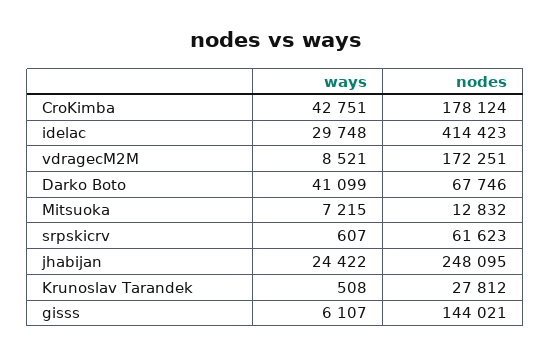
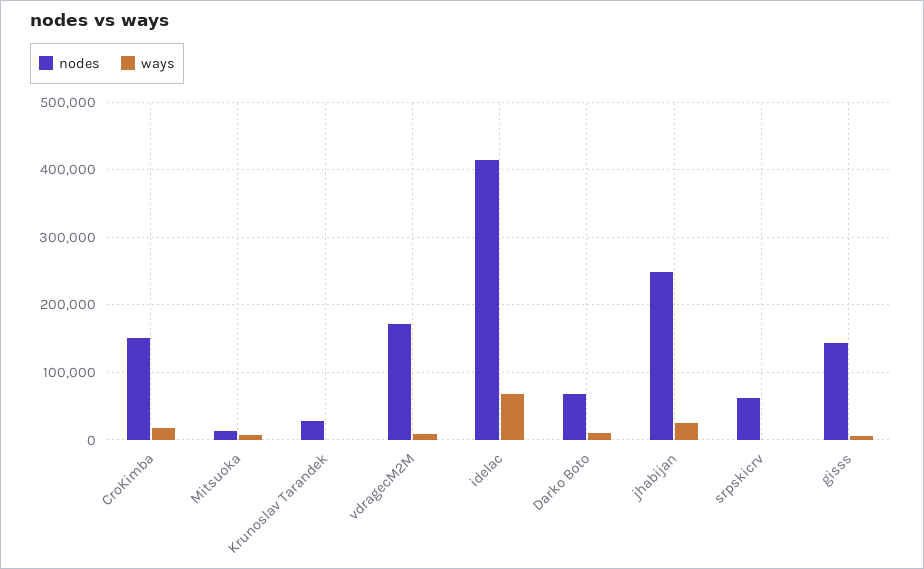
  {
    "ways": {
-     "CroKimba": 42751,
+     "CroKimba": 20000,
-     "idelac": 29748,
+     "idelac": 70000,
      "vdragecM2M": 8521,
-     "Darko Boto": 41099,
+     "Darko Boto": 10000,
      "Mitsuoka": 7215,
      "srpskicrv": 607,
      "jhabijan": 24422,
      "Krunoslav Tarandek": 508,
      "gisss": 6107
    },
    "nodes": {
-     "CroKimba": 178124,
+     "CroKimba": 150000,
      "idelac": 414423,
      "vdragecM2M": 172251,
      "Darko Boto": 67746,
      "Mitsuoka": 12832,
      "srpskicrv": 61623,
      "jhabijan": 248095,
      "Krunoslav Tarandek": 27812,
      "gisss": 144021
    }
  }

